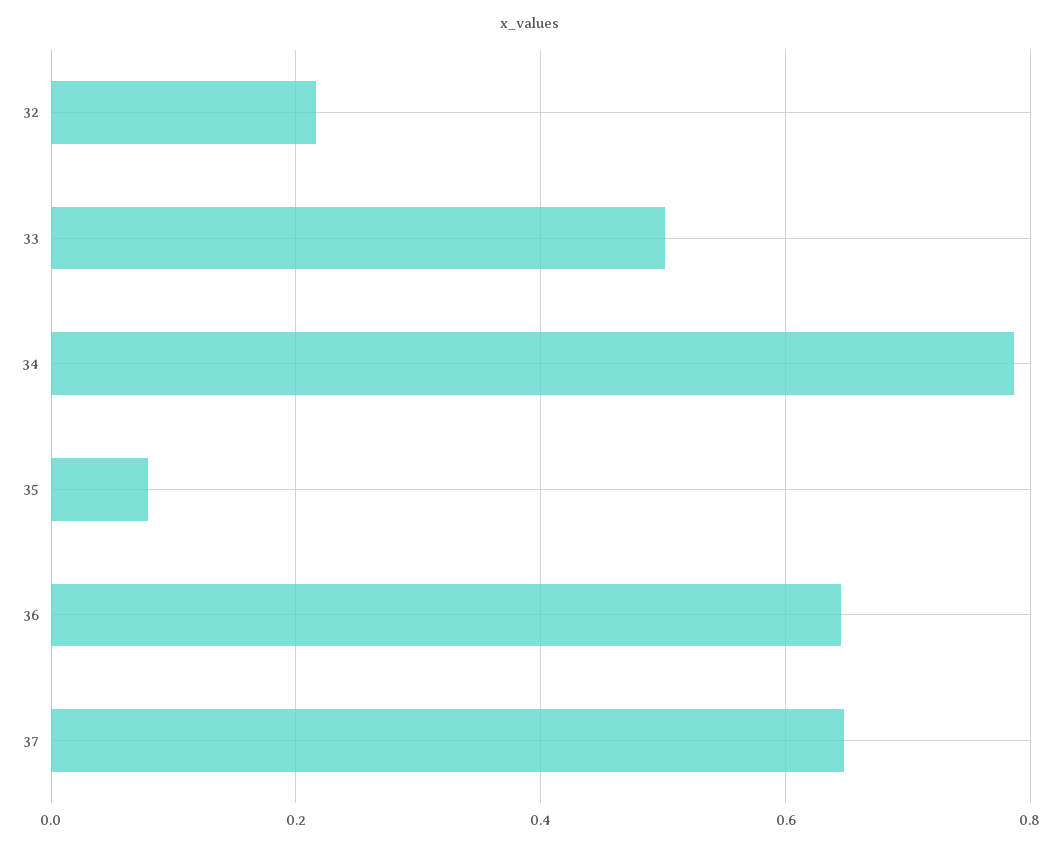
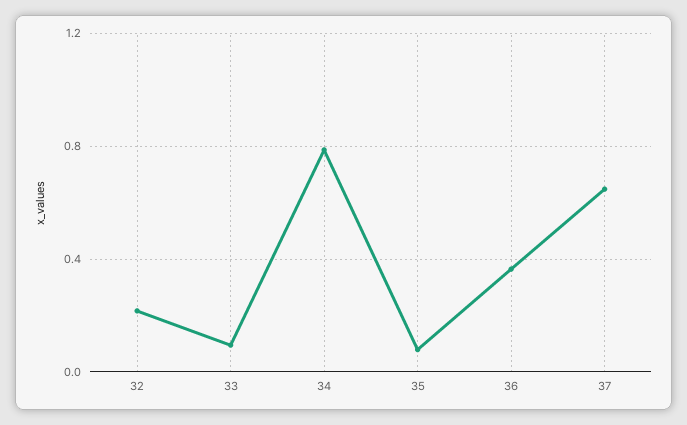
  {
    "32": 0.22,
-   "33": 0.5,
+   "33": 0.1,
    "34": 0.78,
    "35": 0.08,
-   "36": 0.64,
+   "36": 0.35,
    "37": 0.64
  }

